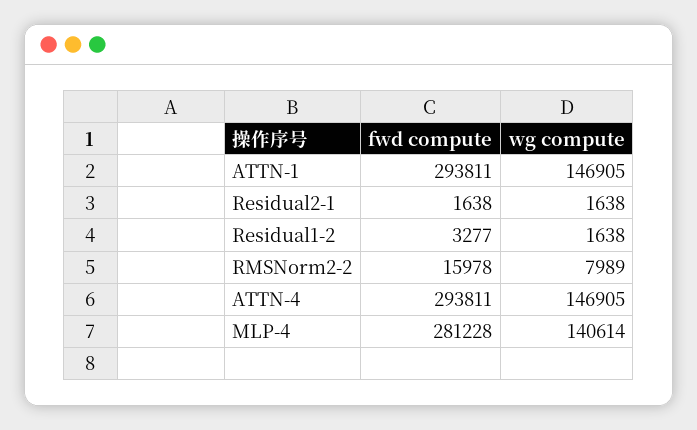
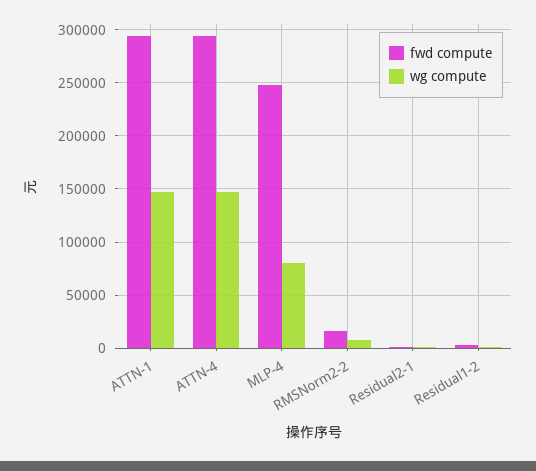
  {
    "fwd compute": {
      "ATTN-1": 293811,
      "Residual2-1": 1638,
      "Residual1-2": 3277,
      "RMSNorm2-2": 15978,
      "ATTN-4": 293811,
-     "MLP-4": 281228
+     "MLP-4": 250000
    },
    "wg compute": {
      "ATTN-1": 146905,
      "Residual2-1": 1638,
      "Residual1-2": 1638,
      "RMSNorm2-2": 7989,
      "ATTN-4": 146905,
-     "MLP-4": 140614
+     "MLP-4": 80000
    }
  }

